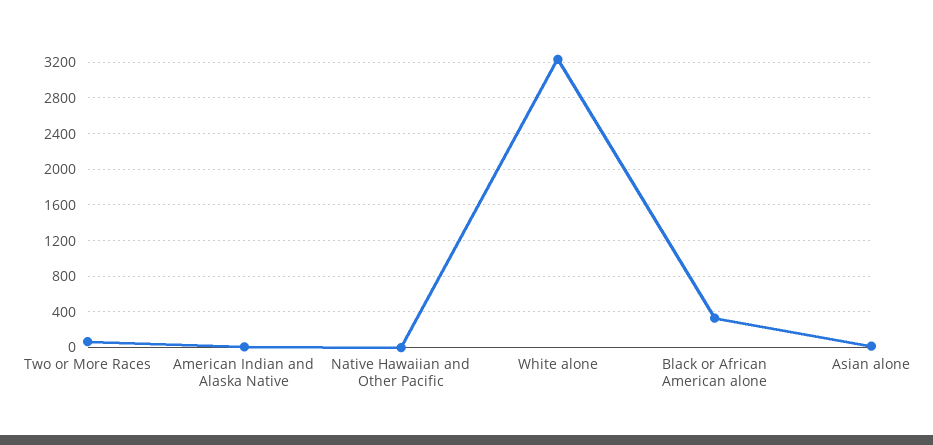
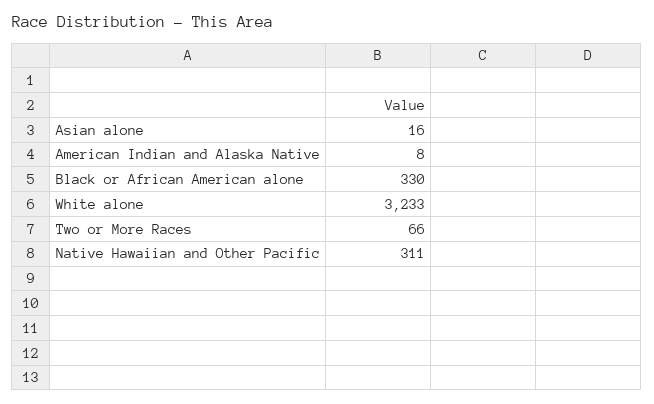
  {
    "Two or More Races": 66,
    "American Indian and Alaska Native": 8,
-   "Native Hawaiian and Other Pacific": 0,
+   "Native Hawaiian and Other Pacific": 311,
    "White alone": 3233,
    "Black or African American alone": 330,
    "Asian alone": 16
  }

